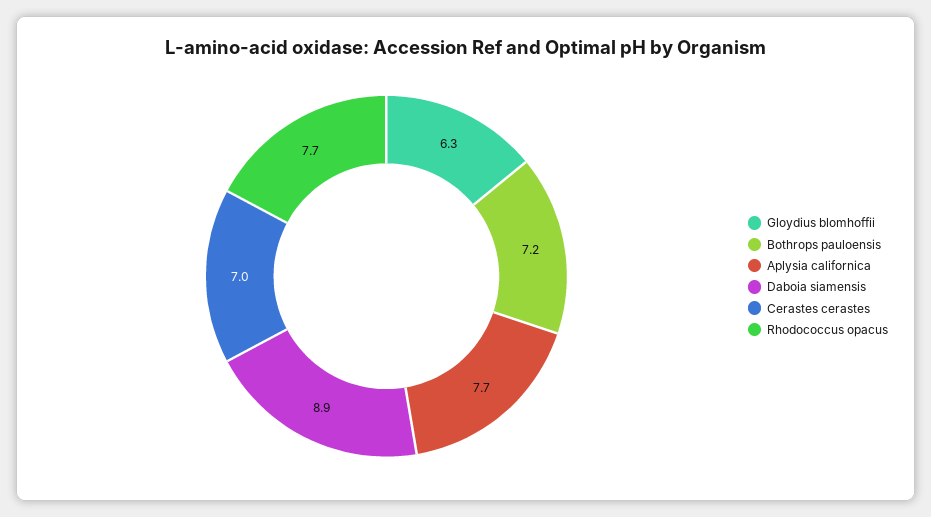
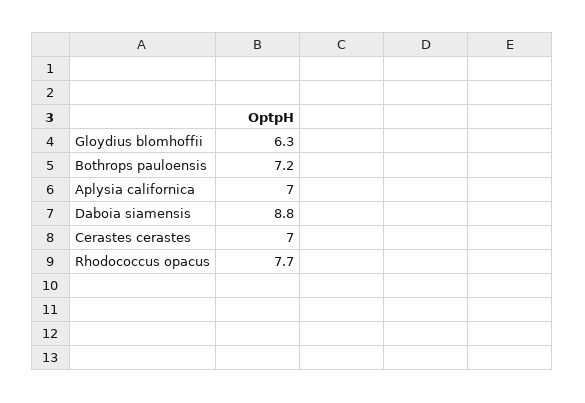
  {
    "Gloydius blomhoffii": 6.3,
    "Bothrops pauloensis": 7.2,
-   "Aplysia californica": 7.7,
+   "Aplysia californica": 7,
-   "Daboia siamensis": 8.9,
+   "Daboia siamensis": 8.8,
    "Cerastes cerastes": 7,
    "Rhodococcus opacus": 7.7
  }

